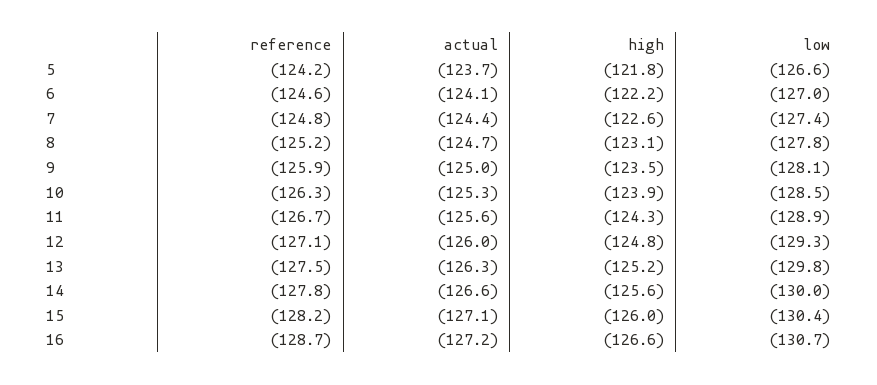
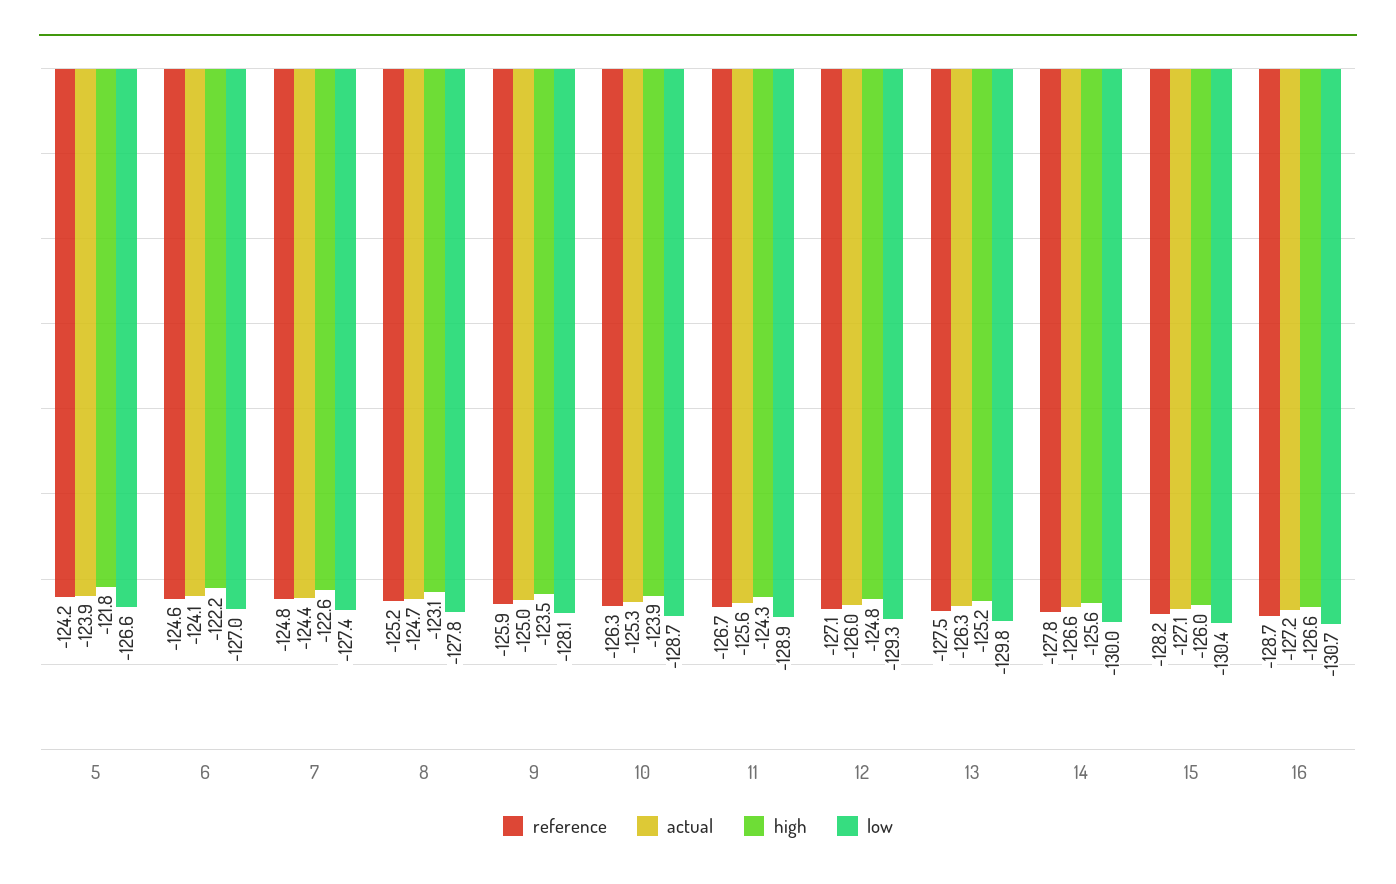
  {
    "reference": {
      "5": -124.2,
      "6": -124.6,
      "7": -124.8,
      "8": -125.2,
      "9": -125.9,
      "10": -126.3,
      "11": -126.7,
      "12": -127.1,
      "13": -127.5,
      "14": -127.8,
      "15": -128.2,
      "16": -128.7
    },
    "actual": {
-     "5": -123.7,
+     "5": -123.9,
      "6": -124.1,
      "7": -124.4,
      "8": -124.7,
      "9": -125,
      "10": -125.3,
      "11": -125.6,
      "12": -126,
      "13": -126.3,
      "14": -126.6,
      "15": -127.1,
      "16": -127.2
    },
    "high": {
      "5": -121.8,
      "6": -122.2,
      "7": -122.6,
      "8": -123.1,
      "9": -123.5,
      "10": -123.9,
      "11": -124.3,
      "12": -124.8,
      "13": -125.2,
      "14": -125.6,
      "15": -126,
      "16": -126.6
    },
    "low": {
      "5": -126.6,
      "6": -127,
      "7": -127.4,
      "8": -127.8,
      "9": -128.1,
-     "10": -128.5,
+     "10": -128.7,
      "11": -128.9,
      "12": -129.3,
      "13": -129.8,
      "14": -130,
      "15": -130.4,
      "16": -130.7
    }
  }

